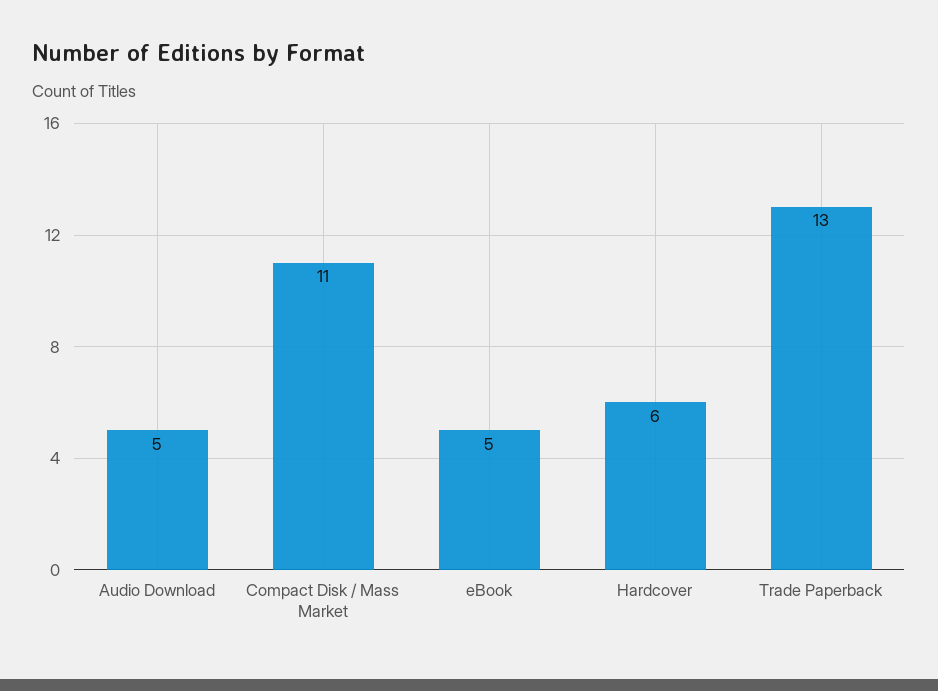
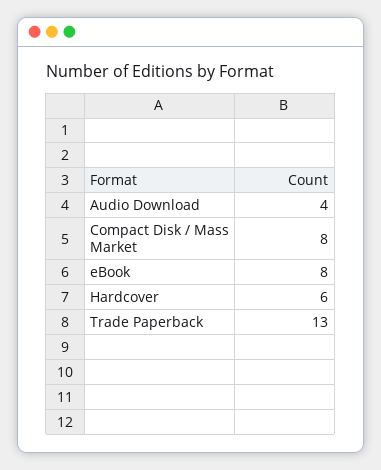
  {
-   "Audio Download": 5,
+   "Audio Download": 4,
-   "Compact Disk / Mass Market": 11,
+   "Compact Disk / Mass Market": 8,
-   "eBook": 5,
+   "eBook": 8,
    "Hardcover": 6,
    "Trade Paperback": 13
  }

